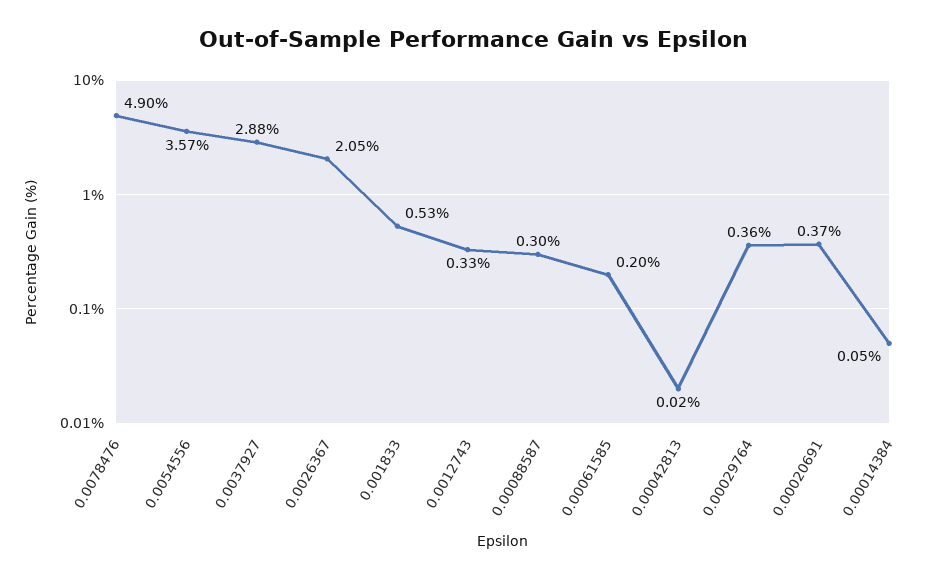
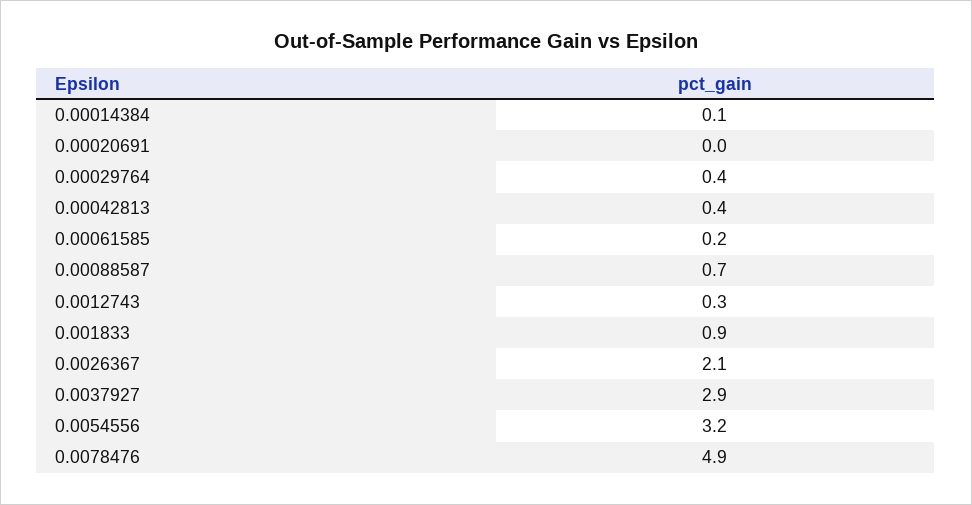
  {
    "0.0078476": 4.9,
-   "0.0054556": 3.57,
+   "0.0054556": 3.2,
    "0.0037927": 2.88,
    "0.0026367": 2.05,
-   "0.001833": 0.53,
+   "0.001833": 0.9,
    "0.0012743": 0.33,
-   "0.00088587": 0.3,
+   "0.00088587": 0.7,
    "0.00061585": 0.2,
-   "0.00042813": 0.02,
+   "0.00042813": 0.4,
    "0.00029764": 0.36,
-   "0.00020691": 0.37,
+   "0.00020691": 0,
    "0.00014384": 0.05
  }

